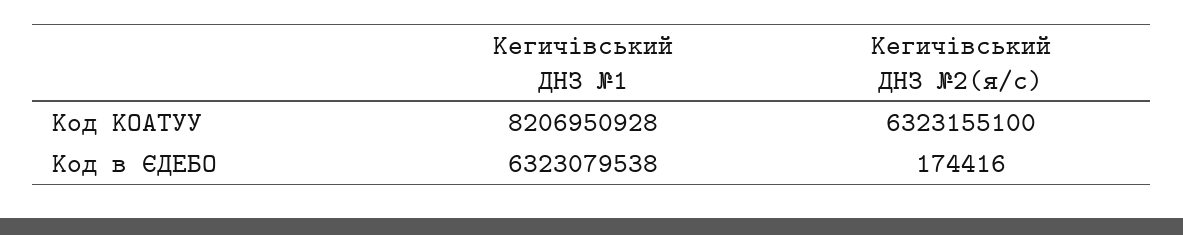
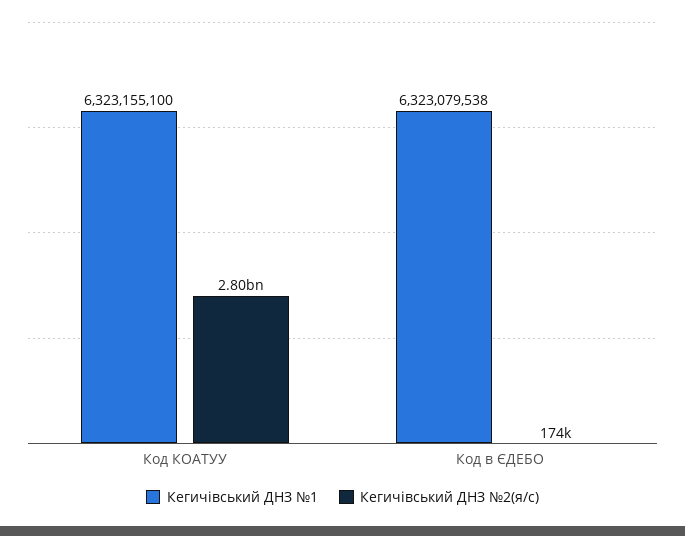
  {
    "Кегичівський ДНЗ №1": {
-     "Код КОАТУУ": 8206950928,
+     "Код КОАТУУ": 6323155100,
      "Код в ЄДЕБО": 6323079538
    },
    "Кегичівський ДНЗ №2(я/с)": {
-     "Код КОАТУУ": 6323155100,
+     "Код КОАТУУ": 2800000000,
      "Код в ЄДЕБО": 174416
    }
  }

